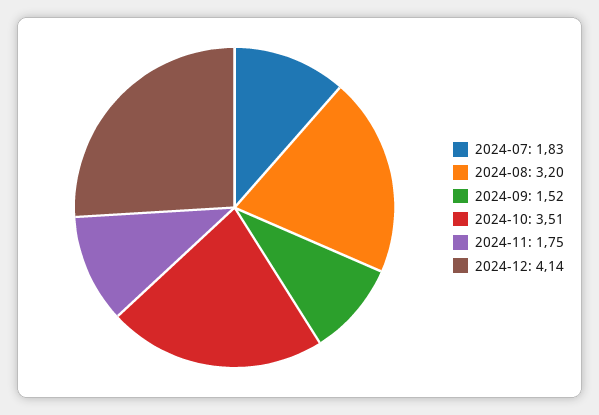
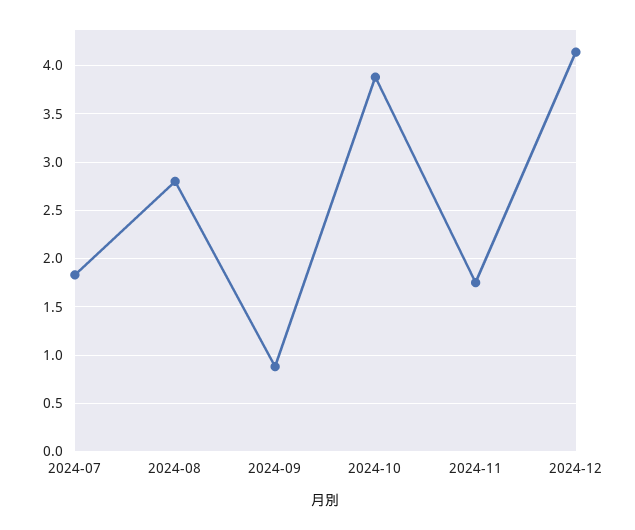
  {
    "2024-07": 1.83,
-   "2024-08": 3.2,
+   "2024-08": 2.8,
-   "2024-09": 1.52,
+   "2024-09": 0.9,
-   "2024-10": 3.51,
+   "2024-10": 3.9,
    "2024-11": 1.75,
    "2024-12": 4.14
  }

